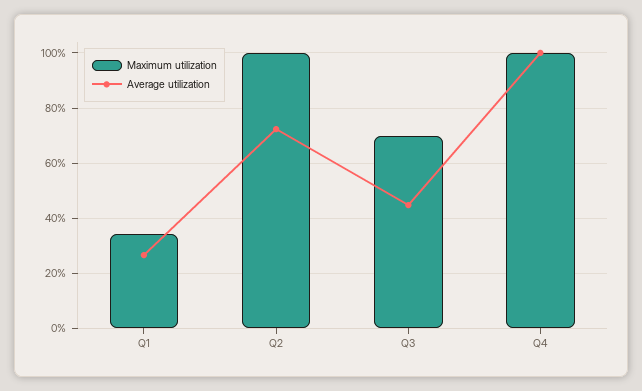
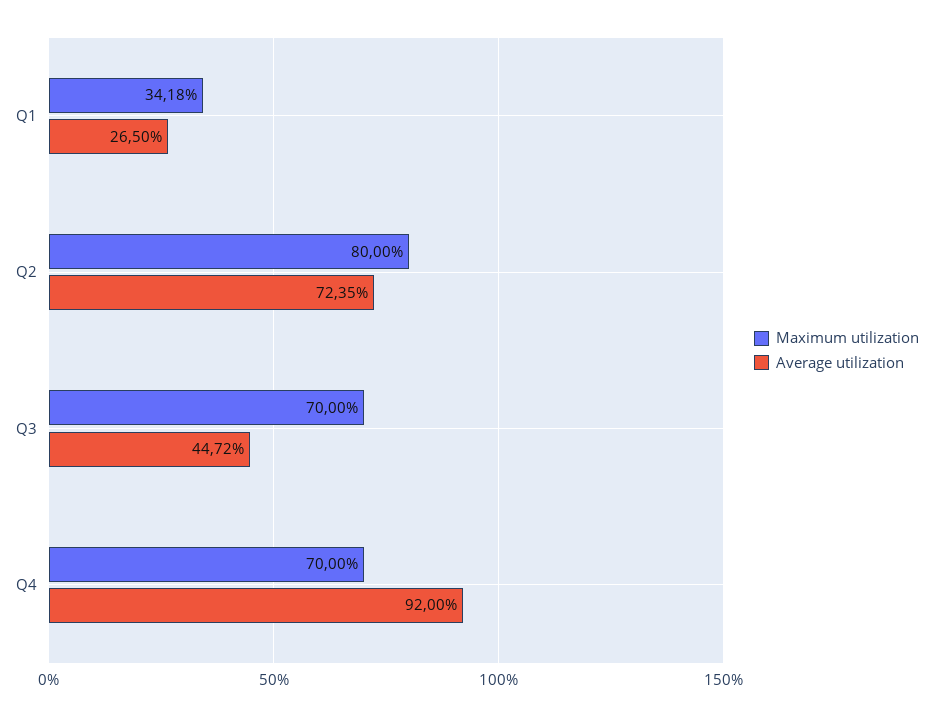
  {
    "Maximum utilization": {
      "Q1": 34.18,
-     "Q2": 100,
+     "Q2": 80,
      "Q3": 70,
-     "Q4": 100
+     "Q4": 70
    },
    "Average utilization": {
      "Q1": 26.5,
      "Q2": 72.35,
      "Q3": 44.72,
-     "Q4": 100
+     "Q4": 92
    }
  }

